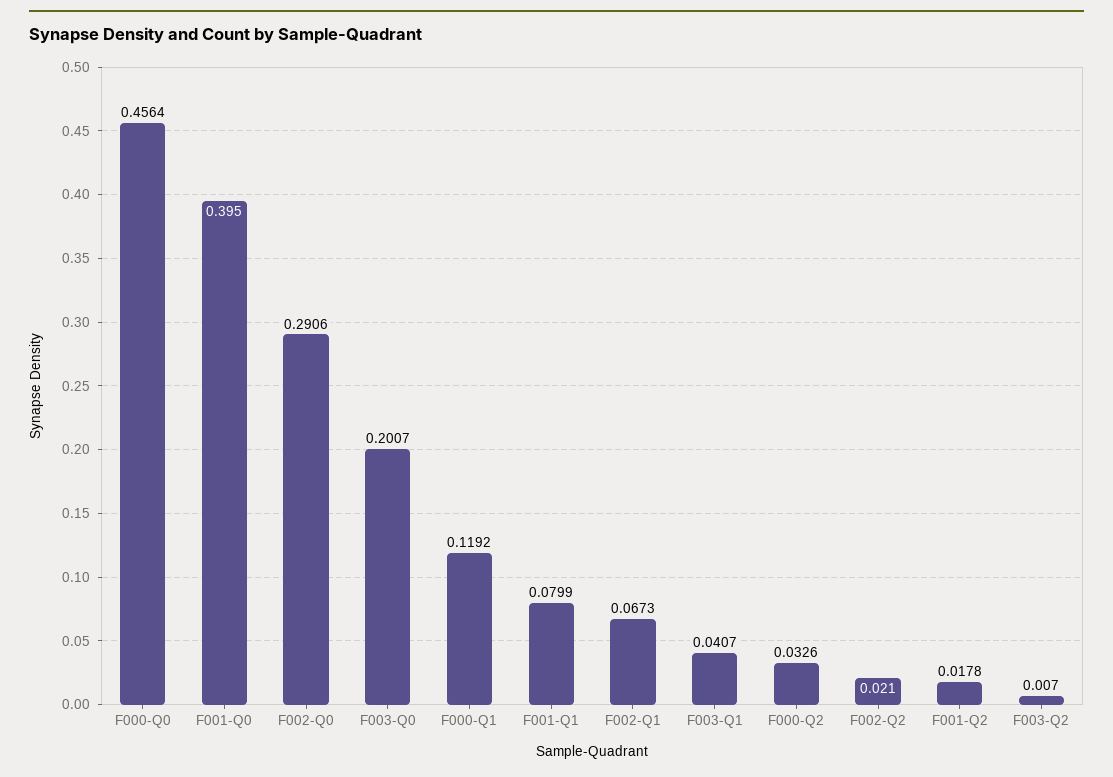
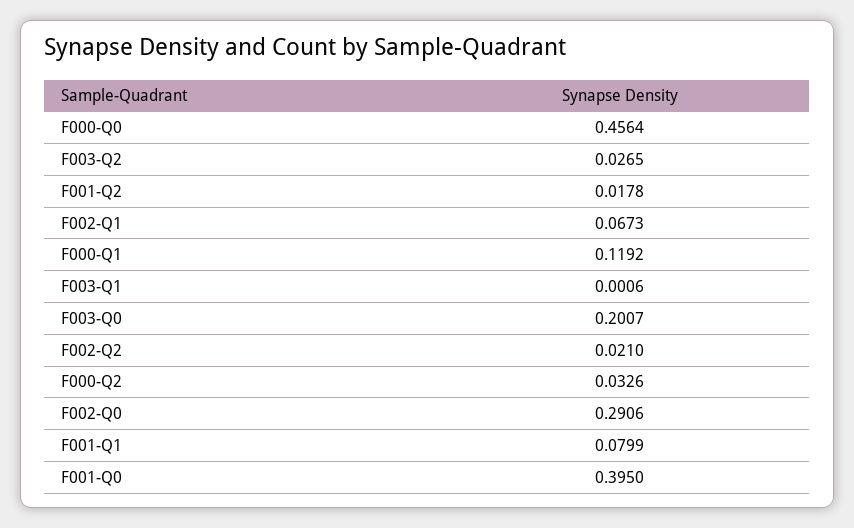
  {
    "F000-Q0": 0.4564,
    "F001-Q0": 0.395,
    "F002-Q0": 0.2906,
    "F003-Q0": 0.2007,
    "F000-Q1": 0.1192,
    "F001-Q1": 0.0799,
    "F002-Q1": 0.0673,
-   "F003-Q1": 0.0407,
+   "F003-Q1": 0.0006,
    "F000-Q2": 0.0326,
    "F002-Q2": 0.021,
    "F001-Q2": 0.0178,
-   "F003-Q2": 0.007
+   "F003-Q2": 0.0265
  }

